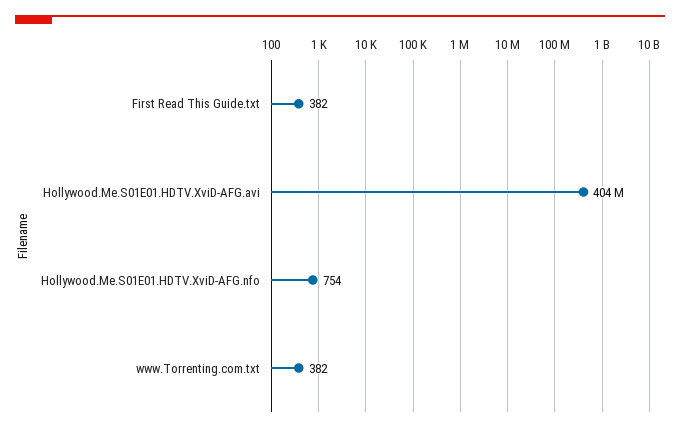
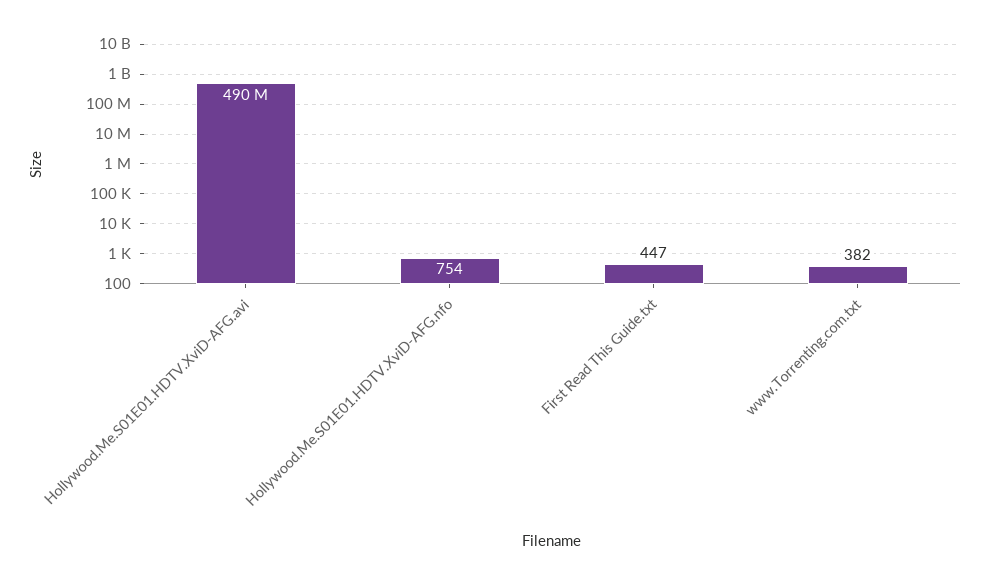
  {
-   "First Read This Guide.txt": 382,
+   "First Read This Guide.txt": 447,
-   "Hollywood.Me.S01E01.HDTV.XviD-AFG.avi": 404000000,
+   "Hollywood.Me.S01E01.HDTV.XviD-AFG.avi": 490000000,
    "Hollywood.Me.S01E01.HDTV.XviD-AFG.nfo": 754,
    "www.Torrenting.com.txt": 382
  }

